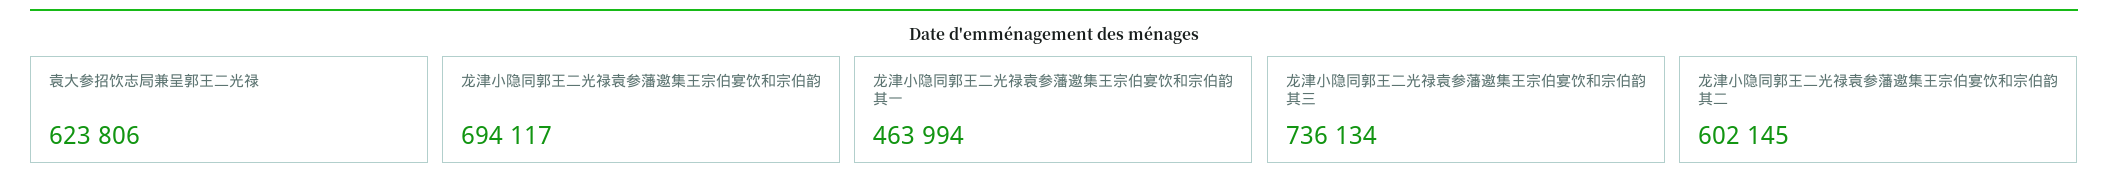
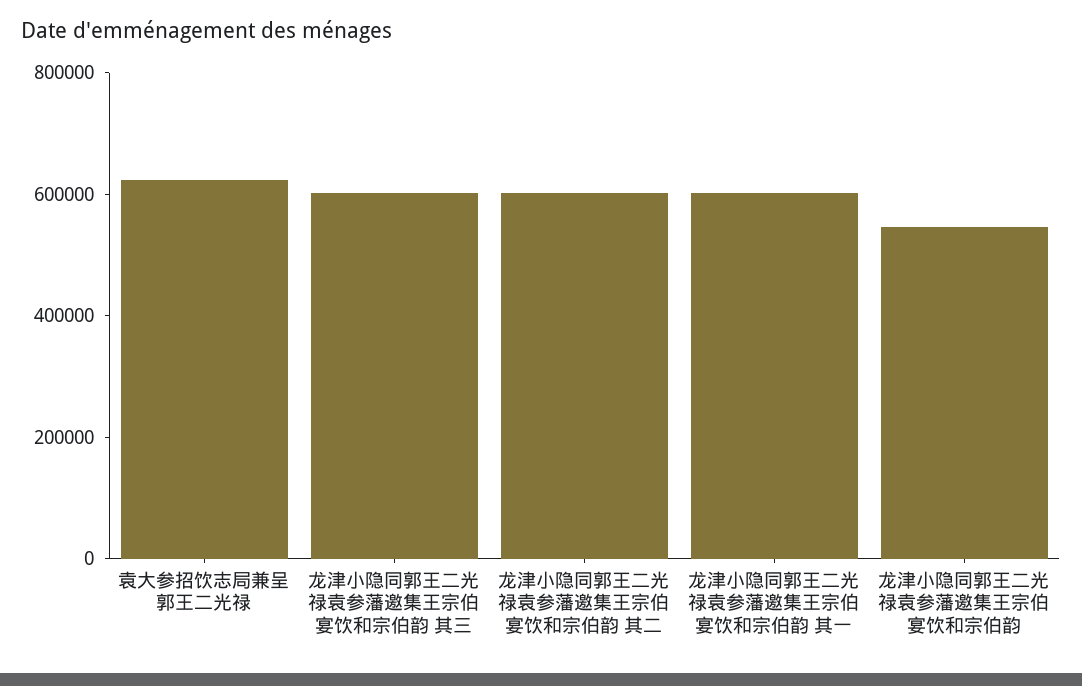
  {
    "袁大参招饮志局兼呈郭王二光禄": 623806,
-   "龙津小隐同郭王二光禄袁参藩邀集王宗伯宴饮和宗伯韵": 694117,
+   "龙津小隐同郭王二光禄袁参藩邀集王宗伯宴饮和宗伯韵": 550000,
-   "龙津小隐同郭王二光禄袁参藩邀集王宗伯宴饮和宗伯韵 其一": 463994,
+   "龙津小隐同郭王二光禄袁参藩邀集王宗伯宴饮和宗伯韵 其一": 600000,
-   "龙津小隐同郭王二光禄袁参藩邀集王宗伯宴饮和宗伯韵 其三": 736134,
+   "龙津小隐同郭王二光禄袁参藩邀集王宗伯宴饮和宗伯韵 其三": 600000,
    "龙津小隐同郭王二光禄袁参藩邀集王宗伯宴饮和宗伯韵 其二": 602145
  }

